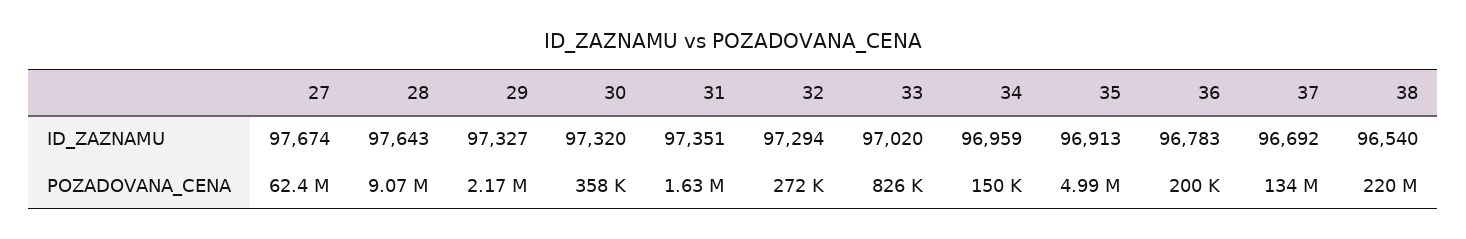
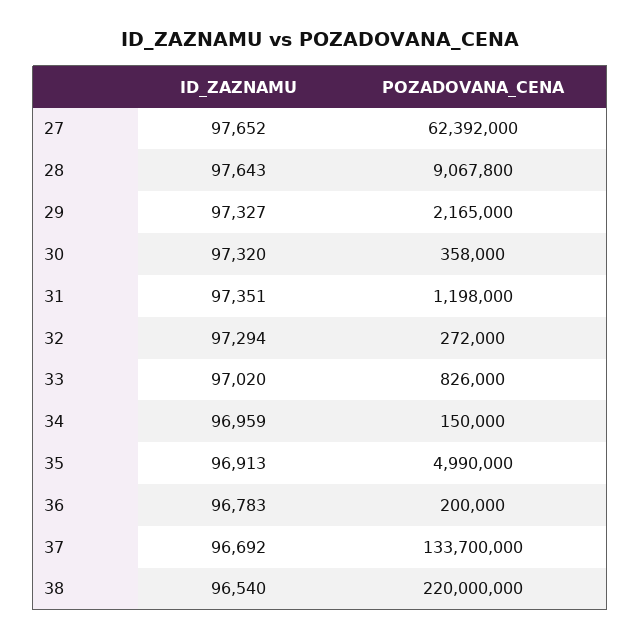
  {
    "27": {
-     "ID_ZAZNAMU": 97674,
+     "ID_ZAZNAMU": 97652,
      "POZADOVANA_CENA": 62392000
    },
    "28": {
      "ID_ZAZNAMU": 97643,
      "POZADOVANA_CENA": 9067800
    },
    "29": {
      "ID_ZAZNAMU": 97327,
      "POZADOVANA_CENA": 2165000
    },
    "30": {
      "ID_ZAZNAMU": 97320,
      "POZADOVANA_CENA": 358000
    },
    "31": {
      "ID_ZAZNAMU": 97351,
-     "POZADOVANA_CENA": 1630000
+     "POZADOVANA_CENA": 1198000
    },
    "32": {
      "ID_ZAZNAMU": 97294,
      "POZADOVANA_CENA": 272000
    },
    "33": {
      "ID_ZAZNAMU": 97020,
      "POZADOVANA_CENA": 826000
    },
    "34": {
      "ID_ZAZNAMU": 96959,
      "POZADOVANA_CENA": 150000
    },
    "35": {
      "ID_ZAZNAMU": 96913,
      "POZADOVANA_CENA": 4990000
    },
    "36": {
      "ID_ZAZNAMU": 96783,
      "POZADOVANA_CENA": 200000
    },
    "37": {
      "ID_ZAZNAMU": 96692,
      "POZADOVANA_CENA": 133700000
    },
    "38": {
      "ID_ZAZNAMU": 96540,
      "POZADOVANA_CENA": 220000000
    }
  }

